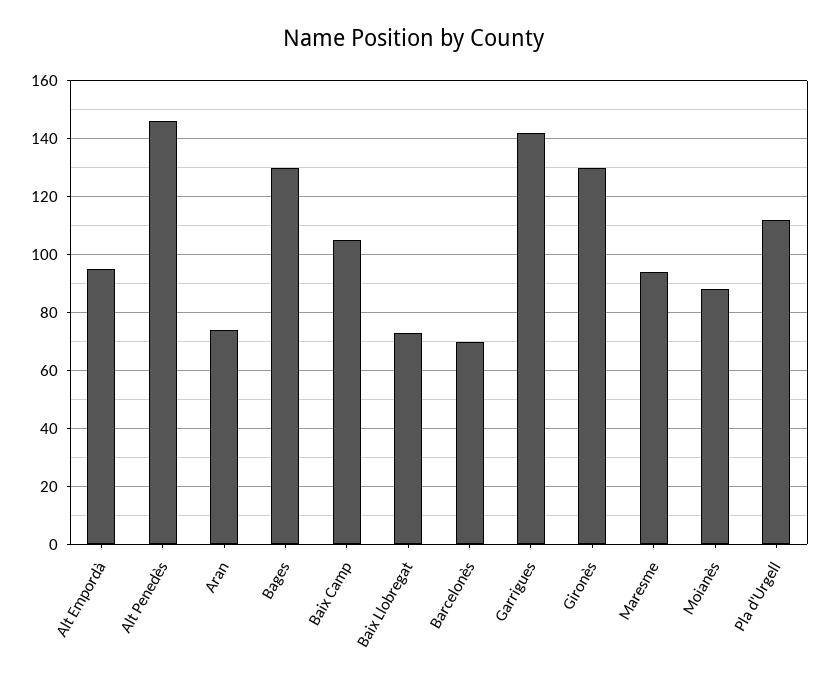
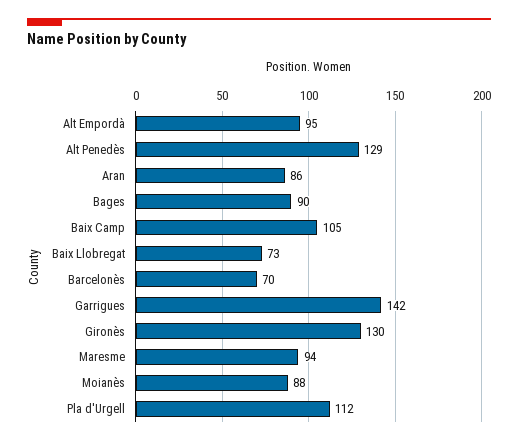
  {
    "Alt Empordà": 95,
-   "Alt Penedès": 145,
+   "Alt Penedès": 129,
-   "Aran": 75,
+   "Aran": 86,
-   "Bages": 130,
+   "Bages": 90,
    "Baix Camp": 105,
    "Baix Llobregat": 73,
    "Barcelonès": 70,
    "Garrigues": 142,
    "Gironès": 130,
    "Maresme": 94,
    "Moianès": 88,
    "Pla d'Urgell": 112
  }

